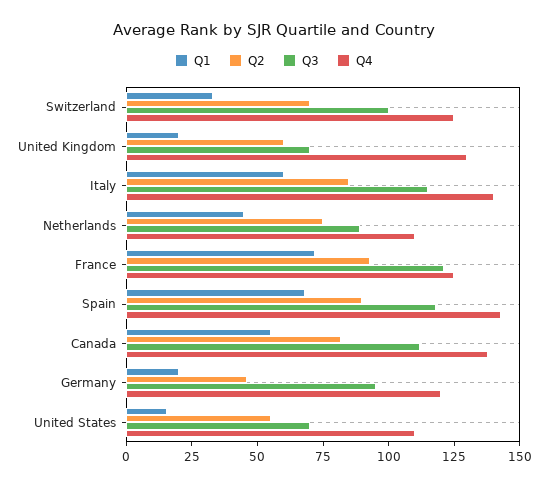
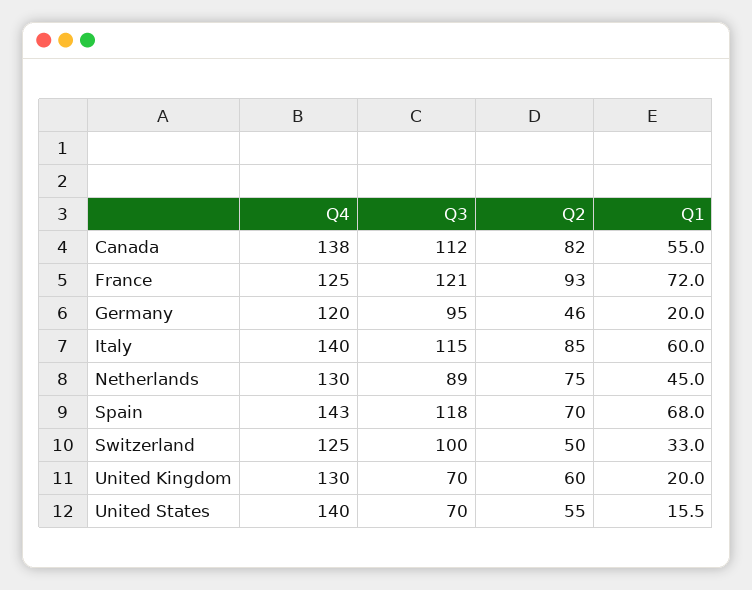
  {
    "Q1": {
      "Switzerland": 33,
      "United Kingdom": 20,
      "Italy": 60,
      "Netherlands": 45,
      "France": 72,
      "Spain": 68,
      "Canada": 55,
      "Germany": 20,
      "United States": 15.5
    },
    "Q2": {
-     "Switzerland": 70,
+     "Switzerland": 50,
      "United Kingdom": 60,
      "Italy": 85,
      "Netherlands": 75,
      "France": 93,
-     "Spain": 90,
+     "Spain": 70,
      "Canada": 82,
      "Germany": 46,
      "United States": 55
    },
    "Q3": {
      "Switzerland": 100,
      "United Kingdom": 70,
      "Italy": 115,
      "Netherlands": 89,
      "France": 121,
      "Spain": 118,
      "Canada": 112,
      "Germany": 95,
      "United States": 70
    },
    "Q4": {
      "Switzerland": 125,
      "United Kingdom": 130,
      "Italy": 140,
-     "Netherlands": 110,
+     "Netherlands": 130,
      "France": 125,
      "Spain": 143,
      "Canada": 138,
      "Germany": 120,
-     "United States": 110
+     "United States": 140
    }
  }

